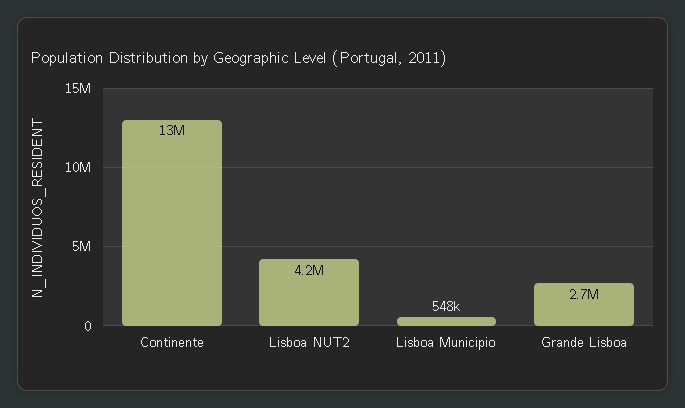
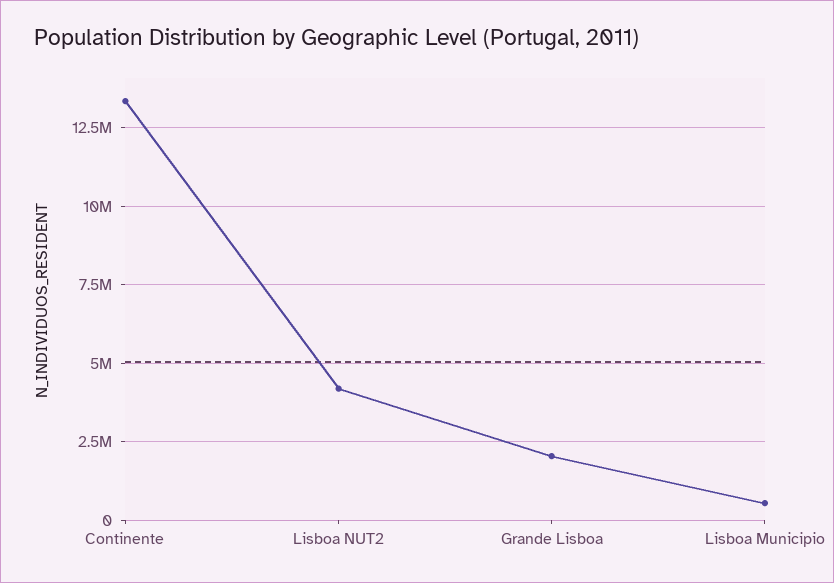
  {
    "Continente": 13000000,
    "Lisboa NUT2": 4200000,
    "Lisboa Municipio": 548000,
-   "Grande Lisboa": 2700000
+   "Grande Lisboa": 2000000
  }

